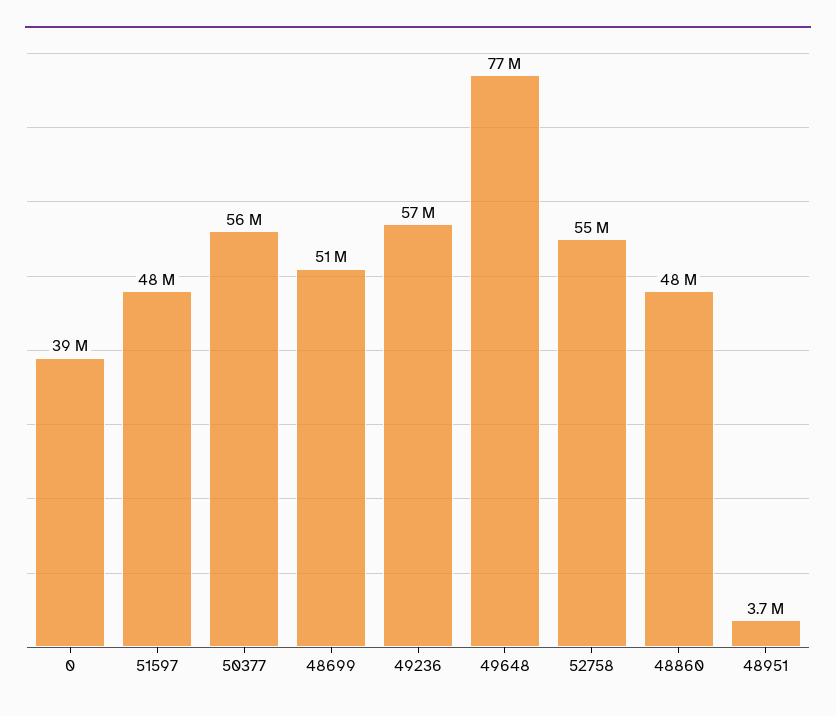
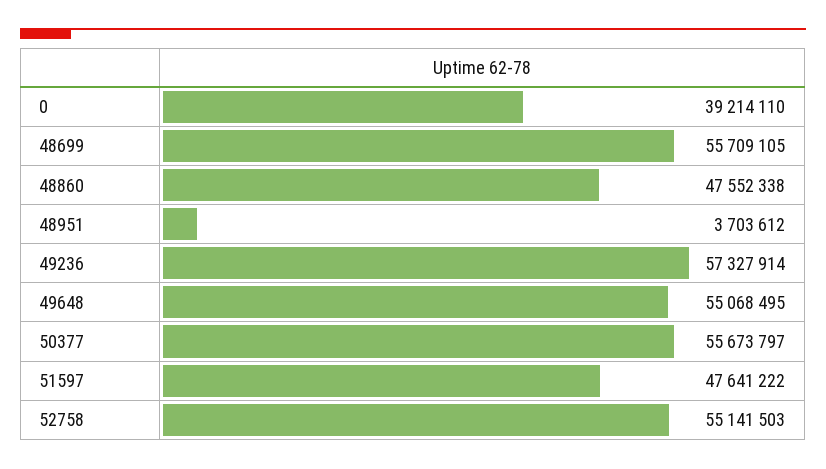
  {
    "0": 39214110,
    "51597": 47641222,
    "50377": 55673797,
-   "48699": 51000000,
+   "48699": 55709105,
    "49236": 57327914,
-   "49648": 77000000,
+   "49648": 55068495,
    "52758": 55141503,
    "48860": 47552338,
    "48951": 3703612
  }

